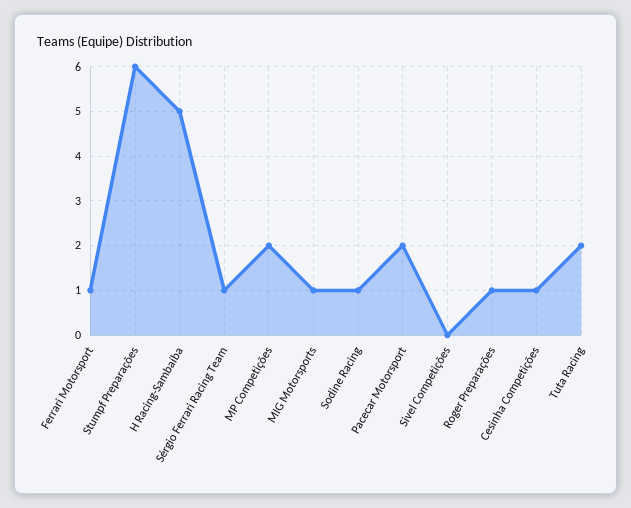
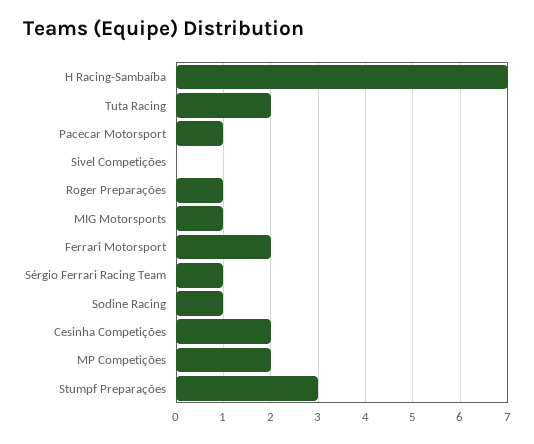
  {
-   "Ferrari Motorsport": 1,
+   "Ferrari Motorsport": 2,
-   "Stumpf Preparações": 6,
+   "Stumpf Preparações": 3,
-   "H Racing-Sambaíba": 5,
+   "H Racing-Sambaíba": 7,
    "Sérgio Ferrari Racing Team": 1,
    "MP Competições": 2,
    "MIG Motorsports": 1,
    "Sodine Racing": 1,
-   "Pacecar Motorsport": 2,
+   "Pacecar Motorsport": 1,
    "Sivel Competições": 0,
    "Roger Preparações": 1,
-   "Cesinha Competições": 1,
+   "Cesinha Competições": 2,
    "Tuta Racing": 2
  }

